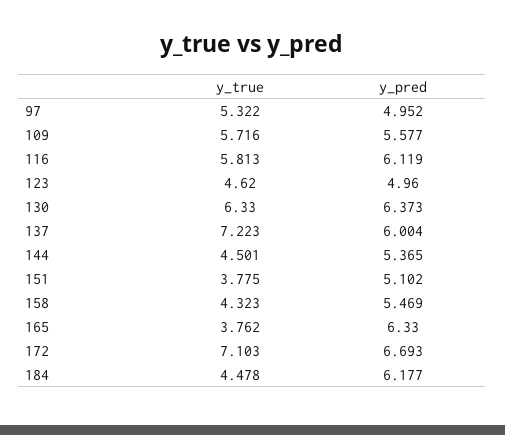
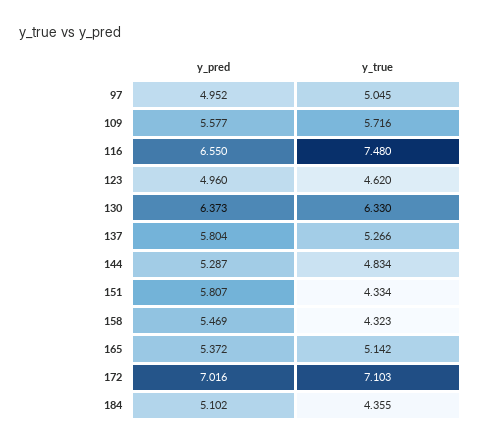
  {
    "y_true": {
-     "97": 5.322,
+     "97": 5.045,
      "109": 5.716,
-     "116": 5.813,
+     "116": 7.48,
      "123": 4.62,
      "130": 6.33,
-     "137": 7.223,
+     "137": 5.266,
-     "144": 4.501,
+     "144": 4.834,
-     "151": 3.775,
+     "151": 4.334,
      "158": 4.323,
-     "165": 3.762,
+     "165": 5.142,
      "172": 7.103,
-     "184": 4.478
+     "184": 4.355
    },
    "y_pred": {
      "97": 4.952,
      "109": 5.577,
-     "116": 6.119,
+     "116": 6.55,
      "123": 4.96,
      "130": 6.373,
-     "137": 6.004,
+     "137": 5.804,
-     "144": 5.365,
+     "144": 5.287,
-     "151": 5.102,
+     "151": 5.807,
      "158": 5.469,
-     "165": 6.33,
+     "165": 5.372,
-     "172": 6.693,
+     "172": 7.016,
-     "184": 6.177
+     "184": 5.102
    }
  }

